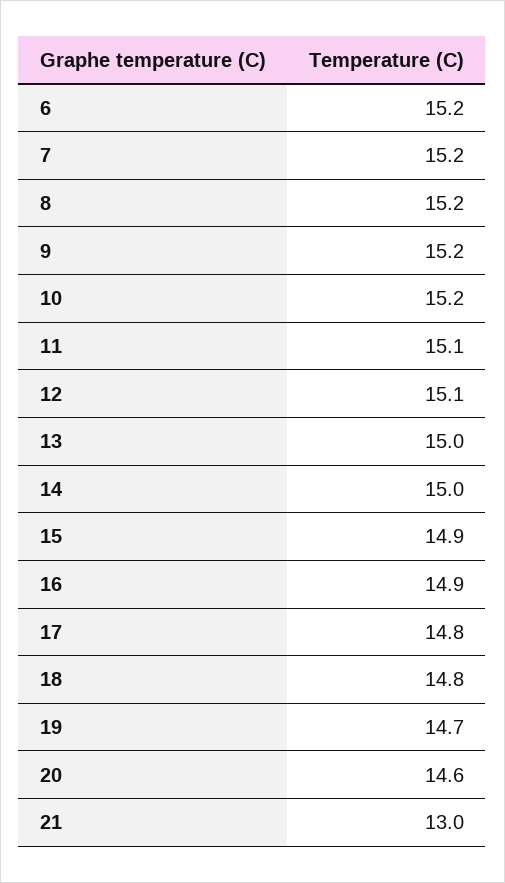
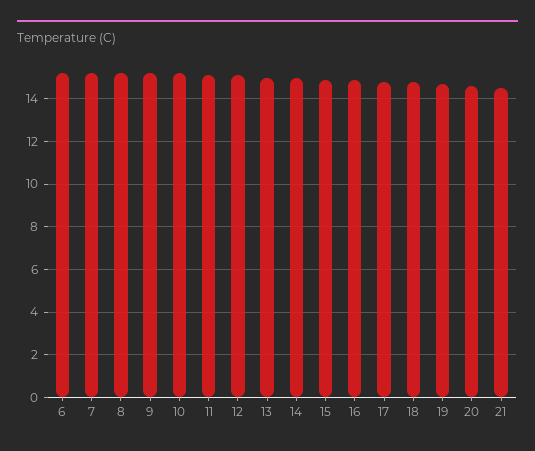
  {
    "6": 15.2,
    "7": 15.2,
    "8": 15.2,
    "9": 15.2,
    "10": 15.2,
    "11": 15.1,
    "12": 15.1,
    "13": 15,
    "14": 15,
    "15": 14.9,
    "16": 14.9,
    "17": 14.8,
    "18": 14.8,
    "19": 14.7,
    "20": 14.6,
-   "21": 13
+   "21": 14.5
  }

